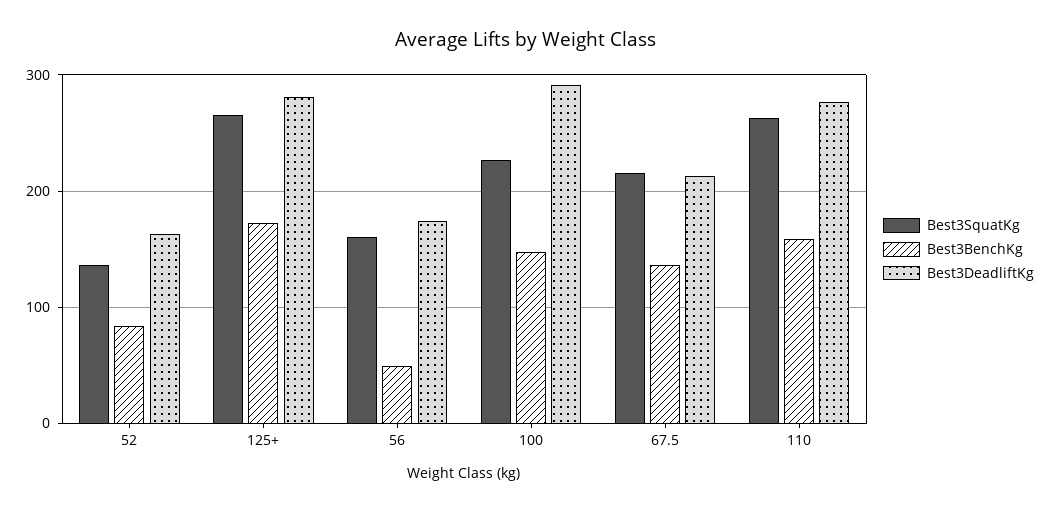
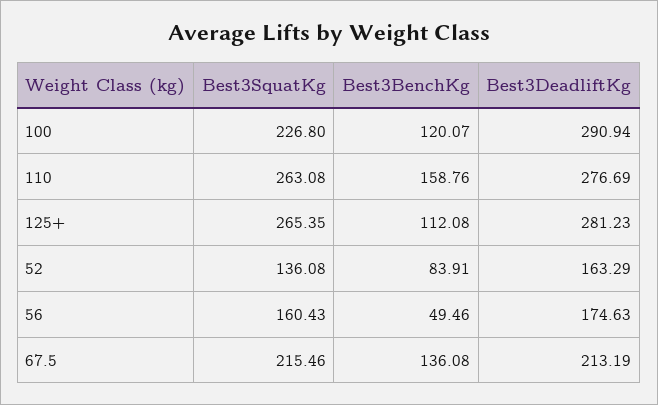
  {
    "Best3SquatKg": {
      "52": 136.08,
      "125+": 265.35,
      "56": 160.43,
      "100": 226.8,
      "67.5": 215.46,
      "110": 263.08
    },
    "Best3BenchKg": {
      "52": 83.91,
-     "125+": 170,
+     "125+": 112.08,
      "56": 49.46,
-     "100": 150,
+     "100": 120.07,
      "67.5": 136.08,
      "110": 158.76
    },
    "Best3DeadliftKg": {
      "52": 163.29,
      "125+": 281.23,
      "56": 174.63,
      "100": 290.94,
      "67.5": 213.19,
      "110": 276.69
    }
  }

